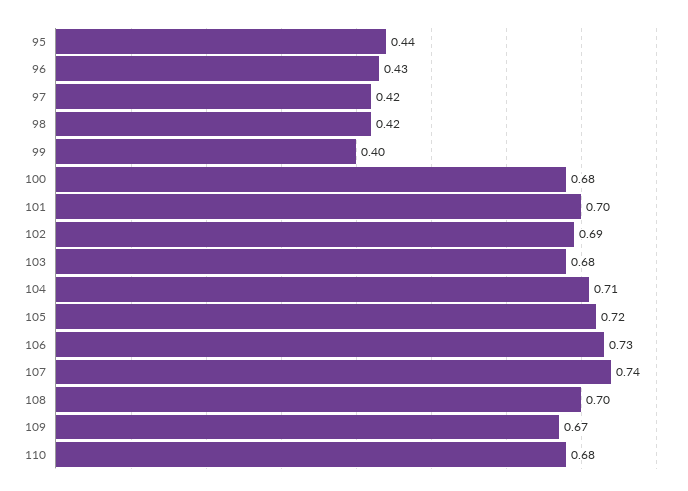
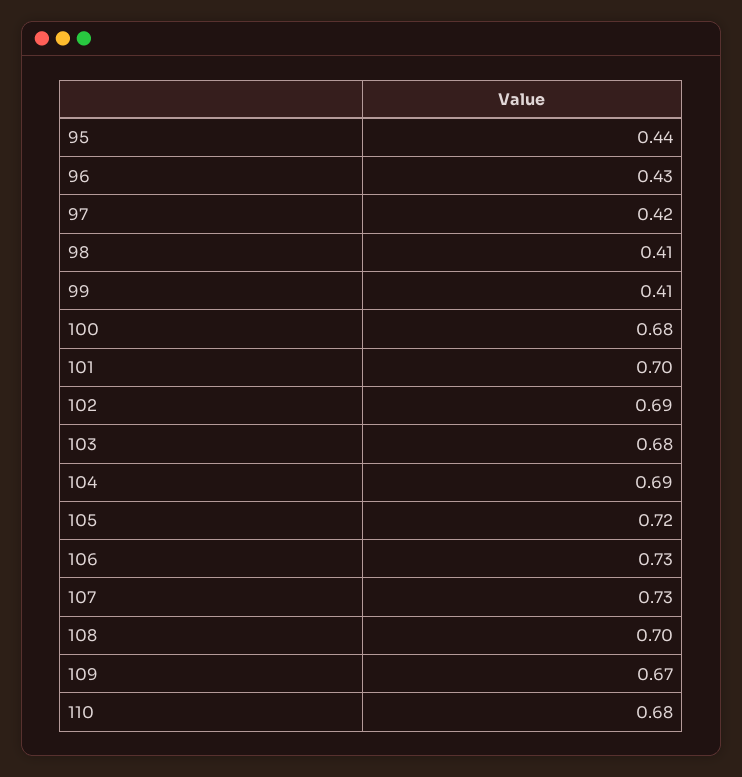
  {
    "95": 0.44,
    "96": 0.43,
    "97": 0.42,
-   "98": 0.42,
+   "98": 0.41,
-   "99": 0.4,
+   "99": 0.41,
    "100": 0.68,
    "101": 0.7,
    "102": 0.69,
    "103": 0.68,
-   "104": 0.71,
+   "104": 0.69,
    "105": 0.72,
    "106": 0.73,
-   "107": 0.74,
+   "107": 0.73,
    "108": 0.7,
    "109": 0.67,
    "110": 0.68
  }

